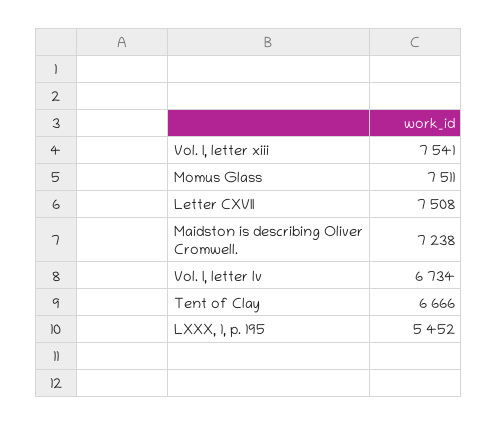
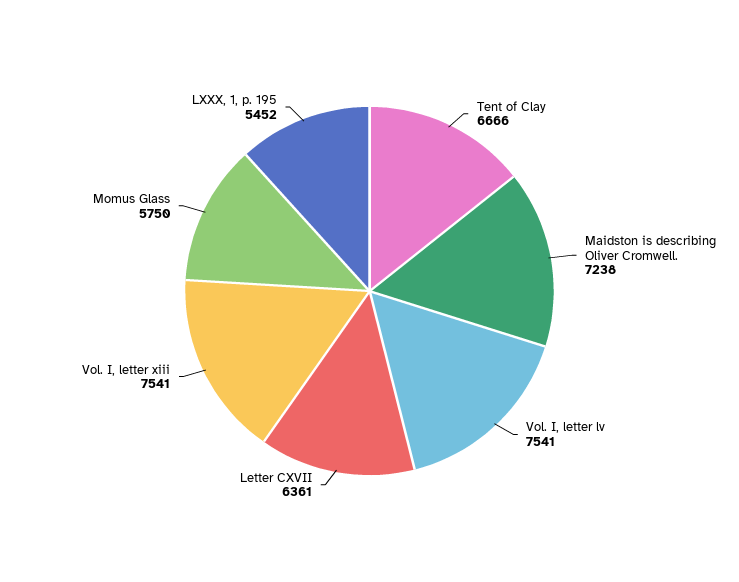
  {
    "Vol. I, letter xiii": 7541,
-   "Momus Glass": 7511,
+   "Momus Glass": 5750,
-   "Letter CXVII": 7508,
+   "Letter CXVII": 6361,
    "Maidston is describing Oliver Cromwell.": 7238,
-   "Vol. I, letter lv": 6734,
+   "Vol. I, letter lv": 7541,
    "Tent of Clay": 6666,
    "LXXX, 1, p. 195": 5452
  }

